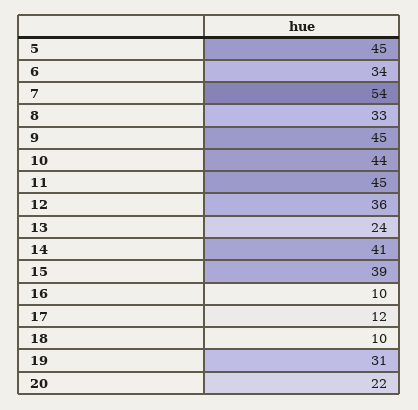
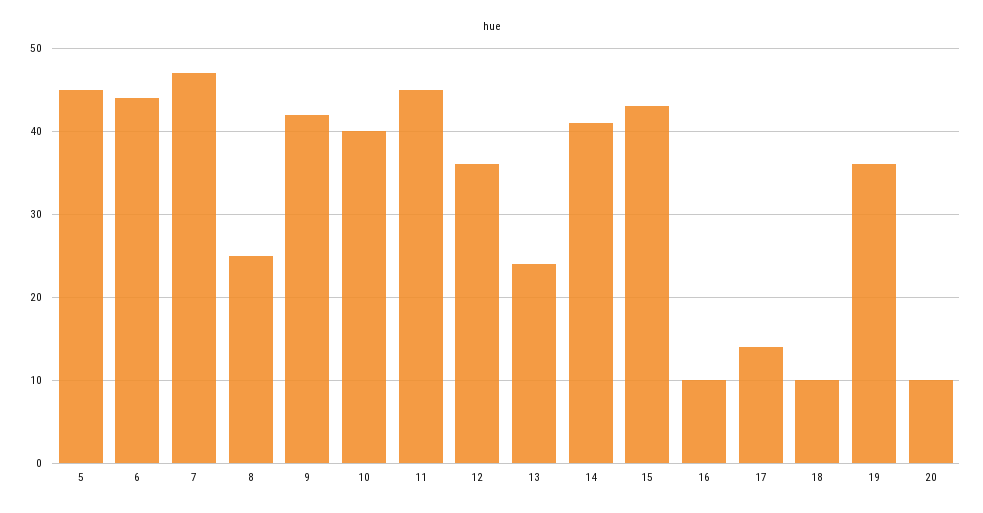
  {
    "5": 45,
-   "6": 34,
+   "6": 44,
-   "7": 54,
+   "7": 47,
-   "8": 33,
+   "8": 25,
-   "9": 45,
+   "9": 42,
-   "10": 44,
+   "10": 40,
    "11": 45,
    "12": 36,
    "13": 24,
    "14": 41,
-   "15": 39,
+   "15": 43,
    "16": 10,
-   "17": 12,
+   "17": 14,
    "18": 10,
-   "19": 31,
+   "19": 36,
-   "20": 22
+   "20": 10
  }

